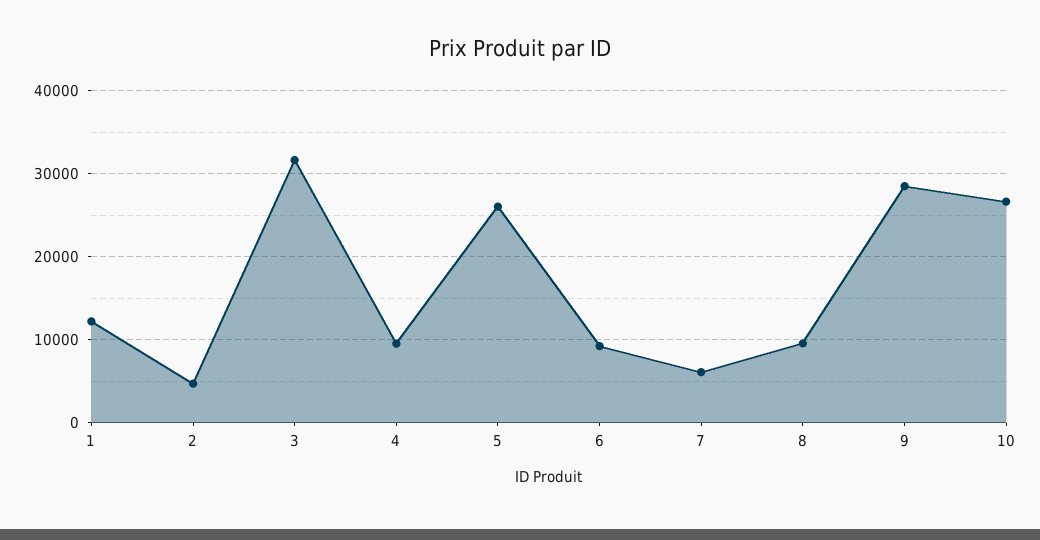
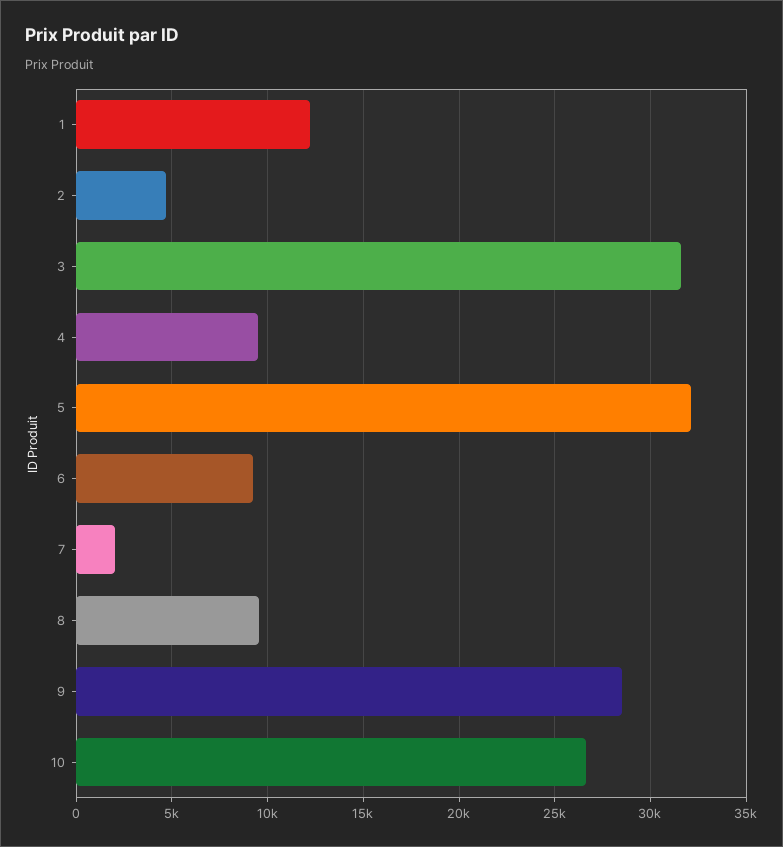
  {
    "1": 12000,
    "2": 4500,
    "3": 31500,
    "4": 9500,
-   "5": 26000,
+   "5": 32000,
    "6": 9000,
-   "7": 6000,
+   "7": 2000,
    "8": 9500,
    "9": 28500,
    "10": 26500
  }

